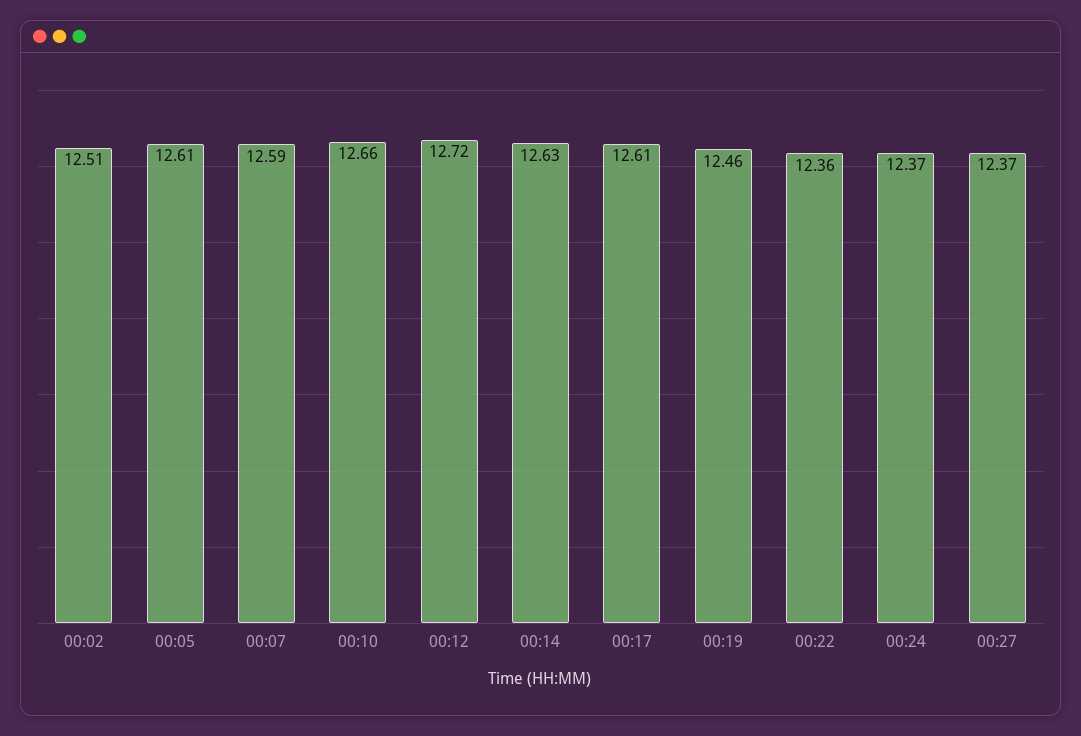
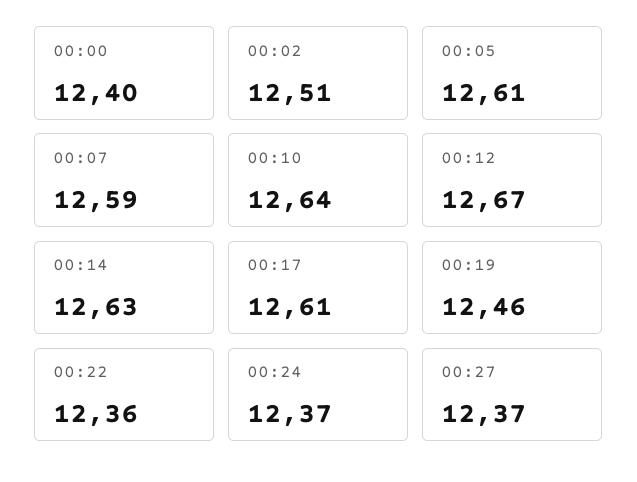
  {
    "00:02": 12.51,
    "00:05": 12.61,
    "00:07": 12.59,
-   "00:10": 12.66,
+   "00:10": 12.64,
-   "00:12": 12.72,
+   "00:12": 12.67,
    "00:14": 12.63,
    "00:17": 12.61,
    "00:19": 12.46,
    "00:22": 12.36,
    "00:24": 12.37,
-   "00:27": 12.37
+   "00:27": 12.37,
+   "00:00": 12.4
  }

